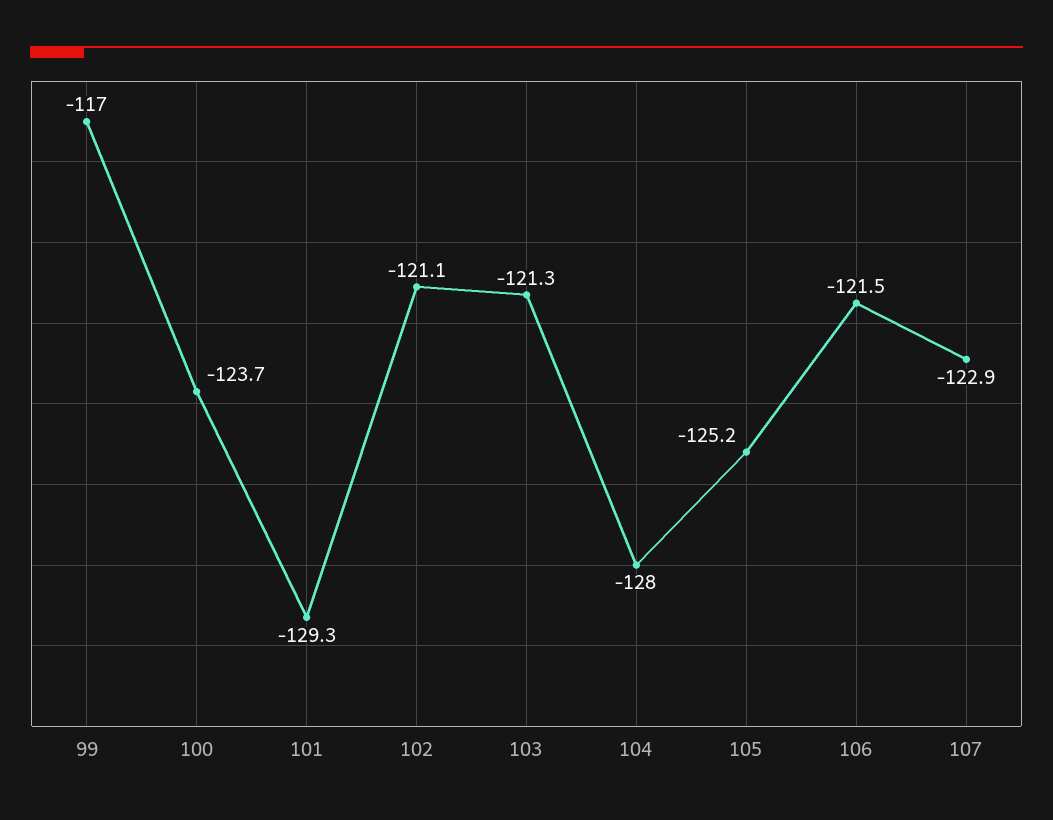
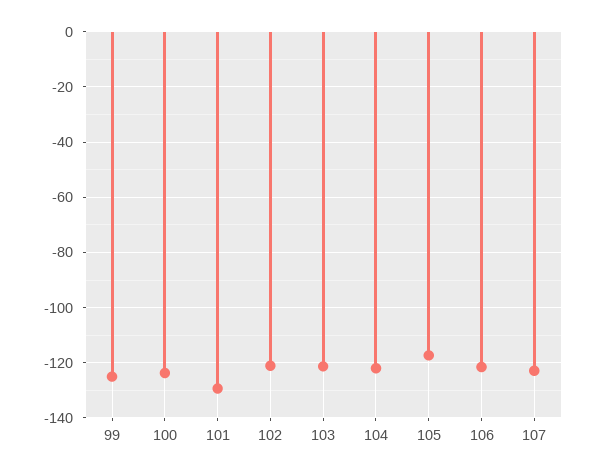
  {
-   "99": -117,
+   "99": -125,
    "100": -123.7,
    "101": -129.3,
    "102": -121.1,
    "103": -121.3,
-   "104": -128,
+   "104": -122.5,
-   "105": -125.2,
+   "105": -117.5,
    "106": -121.5,
    "107": -122.9
  }

